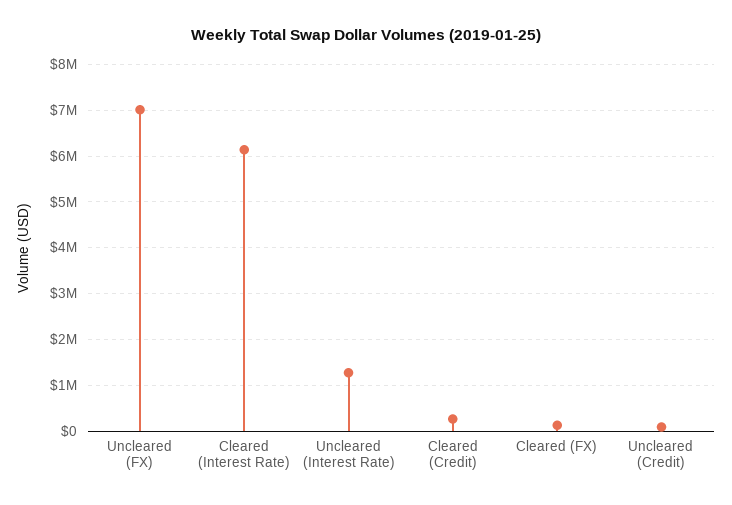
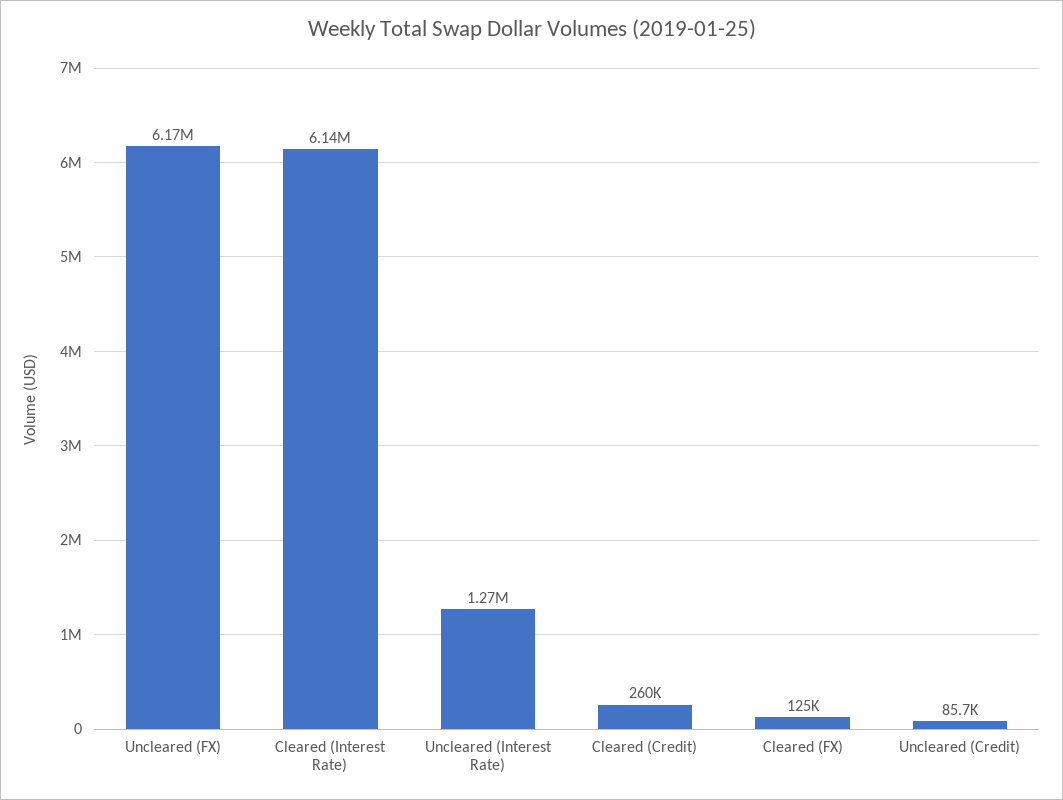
  {
-   "Uncleared (FX)": 7000000,
+   "Uncleared (FX)": 6170000,
    "Cleared (Interest Rate)": 6140000,
    "Uncleared (Interest Rate)": 1270000,
    "Cleared (Credit)": 260000,
    "Cleared (FX)": 125000,
    "Uncleared (Credit)": 85700
  }

